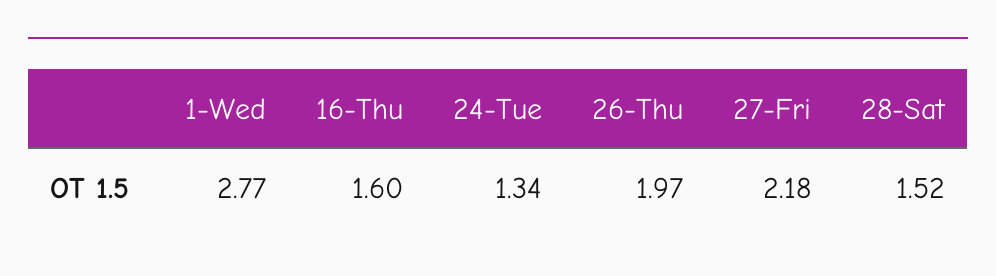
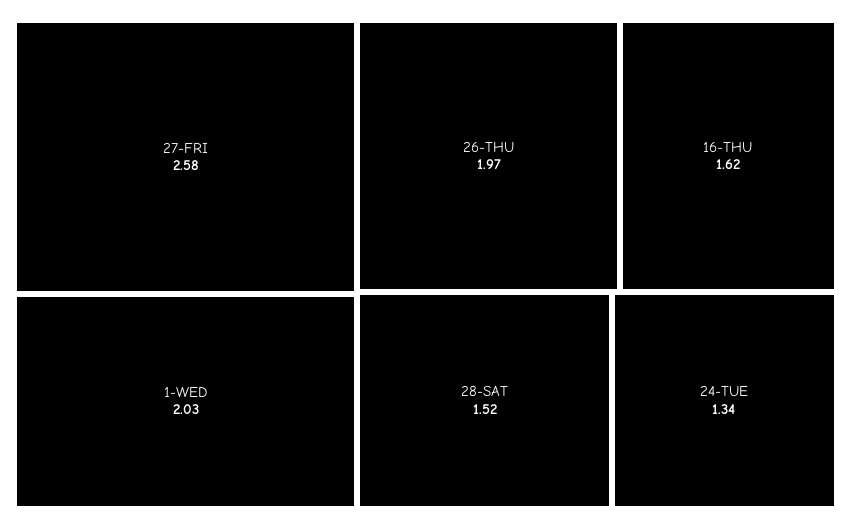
  {
-   "1-Wed": 2.77,
+   "1-Wed": 2.03,
-   "16-Thu": 1.6,
+   "16-Thu": 1.62,
    "24-Tue": 1.34,
    "26-Thu": 1.97,
-   "27-Fri": 2.18,
+   "27-Fri": 2.58,
    "28-Sat": 1.52
  }

